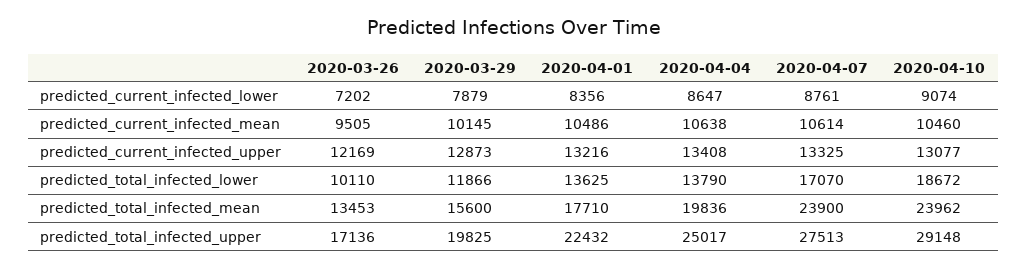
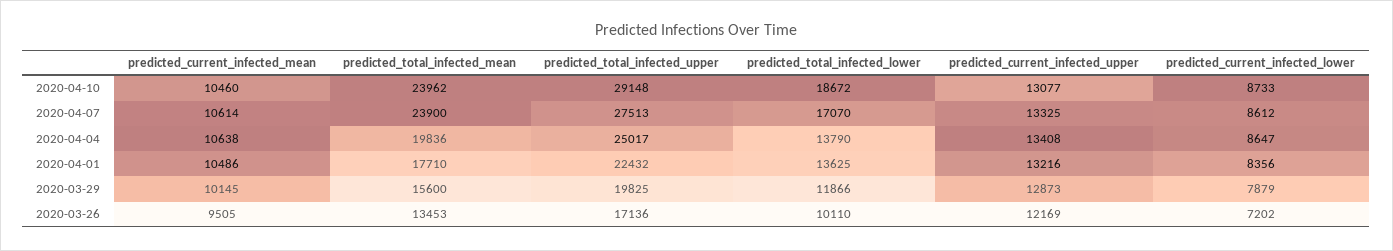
  {
    "2020-03-26": {
      "predicted_current_infected_lower": 7202,
      "predicted_current_infected_mean": 9505,
      "predicted_current_infected_upper": 12169,
      "predicted_total_infected_lower": 10110,
      "predicted_total_infected_mean": 13453,
      "predicted_total_infected_upper": 17136
    },
    "2020-03-29": {
      "predicted_current_infected_lower": 7879,
      "predicted_current_infected_mean": 10145,
      "predicted_current_infected_upper": 12873,
      "predicted_total_infected_lower": 11866,
      "predicted_total_infected_mean": 15600,
      "predicted_total_infected_upper": 19825
    },
    "2020-04-01": {
      "predicted_current_infected_lower": 8356,
      "predicted_current_infected_mean": 10486,
      "predicted_current_infected_upper": 13216,
      "predicted_total_infected_lower": 13625,
      "predicted_total_infected_mean": 17710,
      "predicted_total_infected_upper": 22432
    },
    "2020-04-04": {
      "predicted_current_infected_lower": 8647,
      "predicted_current_infected_mean": 10638,
      "predicted_current_infected_upper": 13408,
      "predicted_total_infected_lower": 13790,
      "predicted_total_infected_mean": 19836,
      "predicted_total_infected_upper": 25017
    },
    "2020-04-07": {
-     "predicted_current_infected_lower": 8761,
+     "predicted_current_infected_lower": 8612,
      "predicted_current_infected_mean": 10614,
      "predicted_current_infected_upper": 13325,
      "predicted_total_infected_lower": 17070,
      "predicted_total_infected_mean": 23900,
      "predicted_total_infected_upper": 27513
    },
    "2020-04-10": {
-     "predicted_current_infected_lower": 9074,
+     "predicted_current_infected_lower": 8733,
      "predicted_current_infected_mean": 10460,
      "predicted_current_infected_upper": 13077,
      "predicted_total_infected_lower": 18672,
      "predicted_total_infected_mean": 23962,
      "predicted_total_infected_upper": 29148
    }
  }

